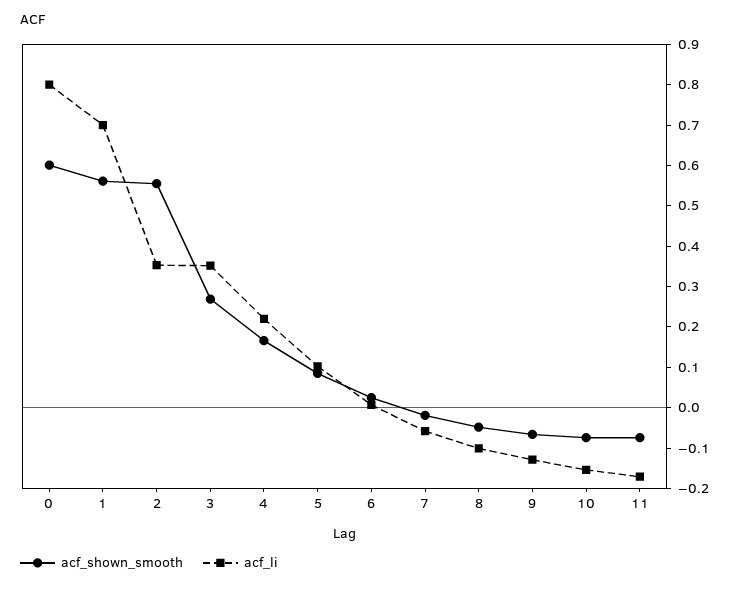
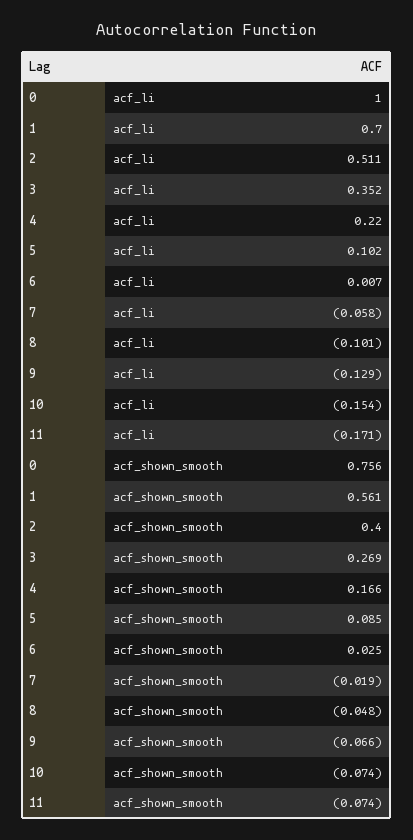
  {
    "acf_shown_smooth": {
-     "0": 0.6,
+     "0": 0.756,
      "1": 0.561,
-     "2": 0.56,
+     "2": 0.4,
      "3": 0.269,
      "4": 0.166,
      "5": 0.085,
      "6": 0.025,
      "7": -0.019,
      "8": -0.048,
      "9": -0.066,
      "10": -0.074,
      "11": -0.074
    },
    "acf_li": {
-     "0": 0.8,
+     "0": 1,
      "1": 0.7,
-     "2": 0.36,
+     "2": 0.511,
      "3": 0.352,
      "4": 0.22,
      "5": 0.102,
      "6": 0.007,
      "7": -0.058,
      "8": -0.101,
      "9": -0.129,
      "10": -0.154,
      "11": -0.171
    }
  }

